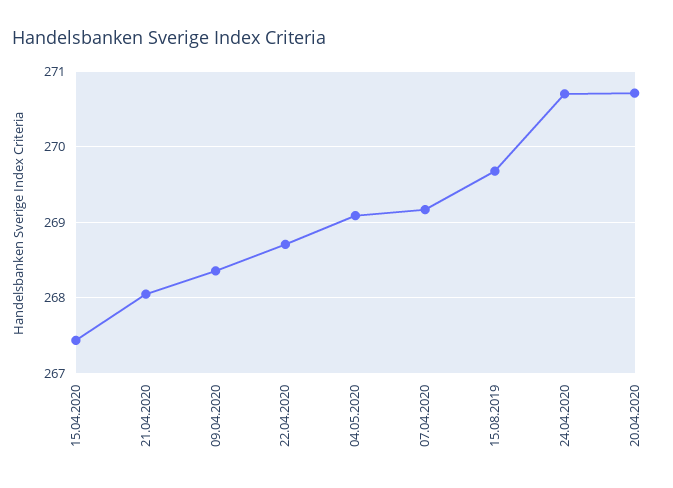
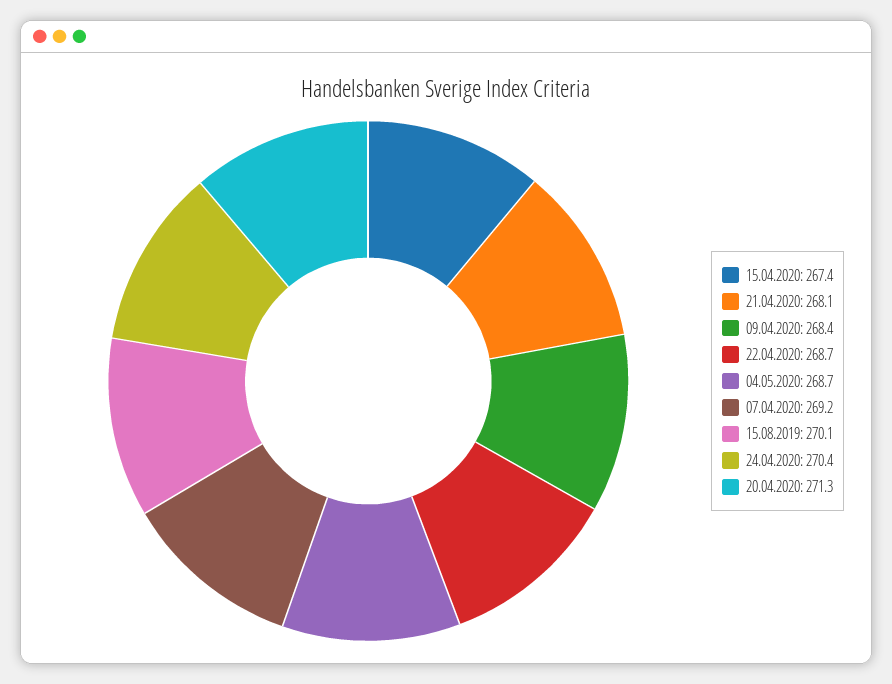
  {
    "15.04.2020": 267.4,
    "21.04.2020": 268.1,
    "09.04.2020": 268.4,
    "22.04.2020": 268.7,
-   "04.05.2020": 269.1,
+   "04.05.2020": 268.7,
    "07.04.2020": 269.2,
-   "15.08.2019": 269.7,
+   "15.08.2019": 270.1,
-   "24.04.2020": 270.7,
+   "24.04.2020": 270.4,
-   "20.04.2020": 270.7
+   "20.04.2020": 271.3
  }

